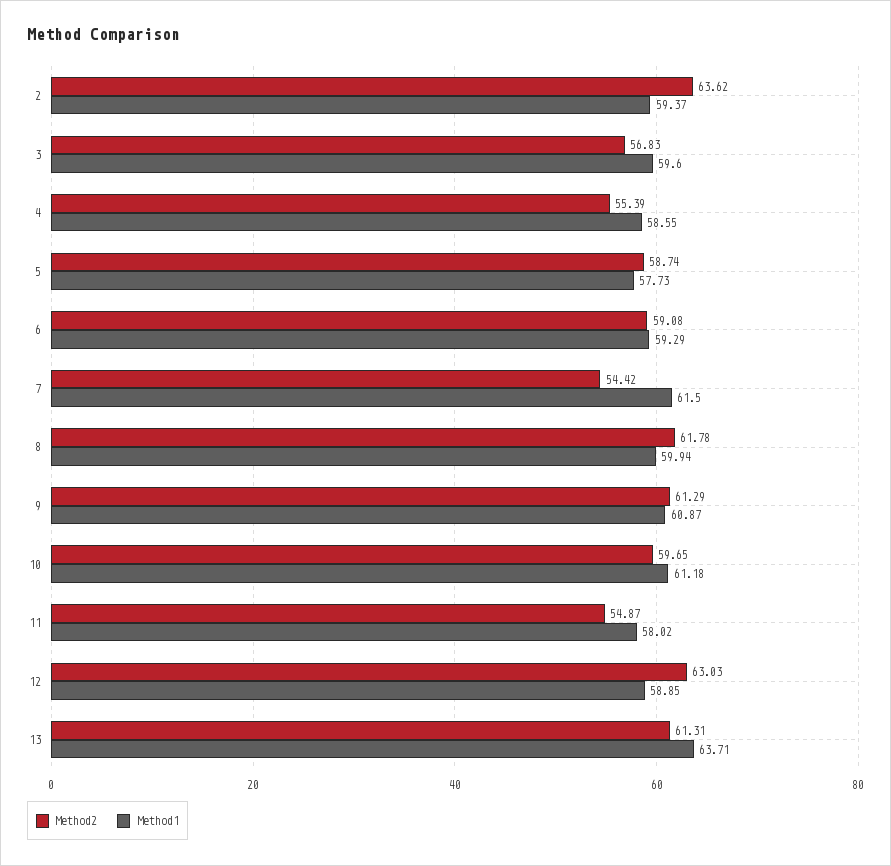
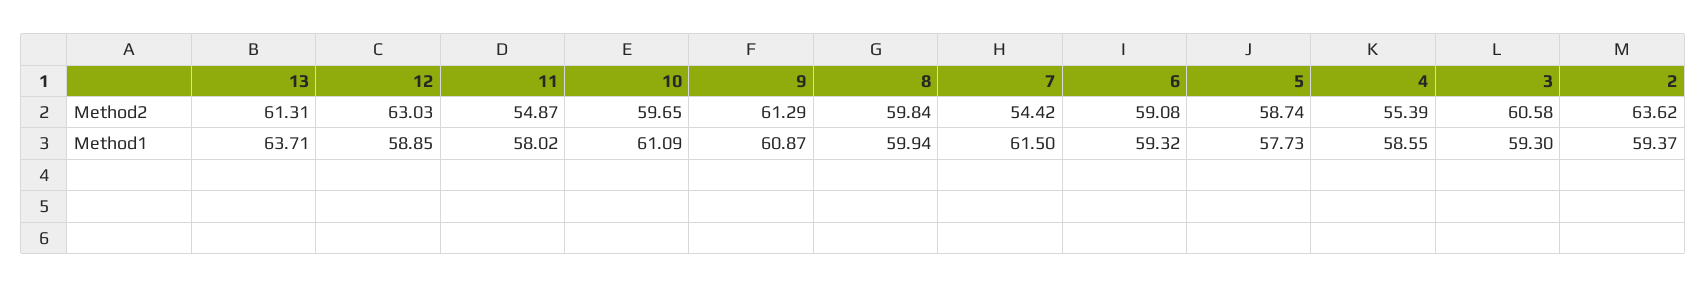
  {
    "Method2": {
      "2": 63.62,
-     "3": 56.83,
+     "3": 60.58,
      "4": 55.39,
      "5": 58.74,
      "6": 59.08,
      "7": 54.42,
-     "8": 61.78,
+     "8": 59.84,
      "9": 61.29,
      "10": 59.65,
      "11": 54.87,
      "12": 63.03,
      "13": 61.31
    },
    "Method1": {
      "2": 59.37,
-     "3": 59.6,
+     "3": 59.3,
      "4": 58.55,
      "5": 57.73,
-     "6": 59.29,
+     "6": 59.32,
      "7": 61.5,
      "8": 59.94,
      "9": 60.87,
-     "10": 61.18,
+     "10": 61.09,
      "11": 58.02,
      "12": 58.85,
      "13": 63.71
    }
  }

